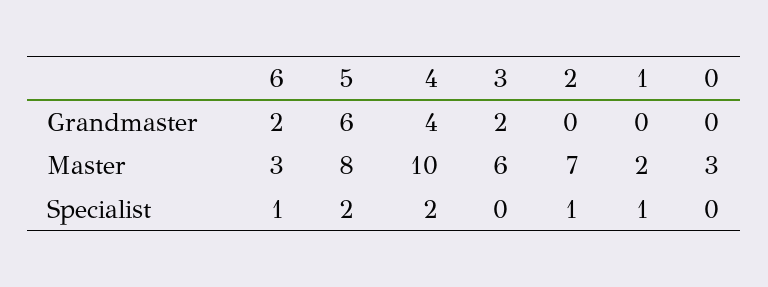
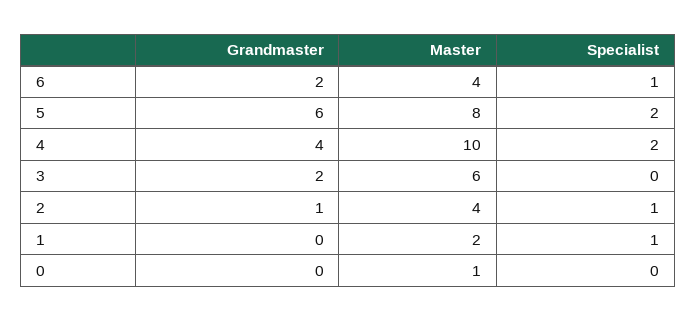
  {
    "6": {
      "Grandmaster": 2,
-     "Master": 3,
+     "Master": 4,
      "Specialist": 1
    },
    "5": {
      "Grandmaster": 6,
      "Master": 8,
      "Specialist": 2
    },
    "4": {
      "Grandmaster": 4,
      "Master": 10,
      "Specialist": 2
    },
    "3": {
      "Grandmaster": 2,
      "Master": 6,
      "Specialist": 0
    },
    "2": {
-     "Grandmaster": 0,
+     "Grandmaster": 1,
-     "Master": 7,
+     "Master": 4,
      "Specialist": 1
    },
    "1": {
      "Grandmaster": 0,
      "Master": 2,
      "Specialist": 1
    },
    "0": {
      "Grandmaster": 0,
-     "Master": 3,
+     "Master": 1,
      "Specialist": 0
    }
  }

